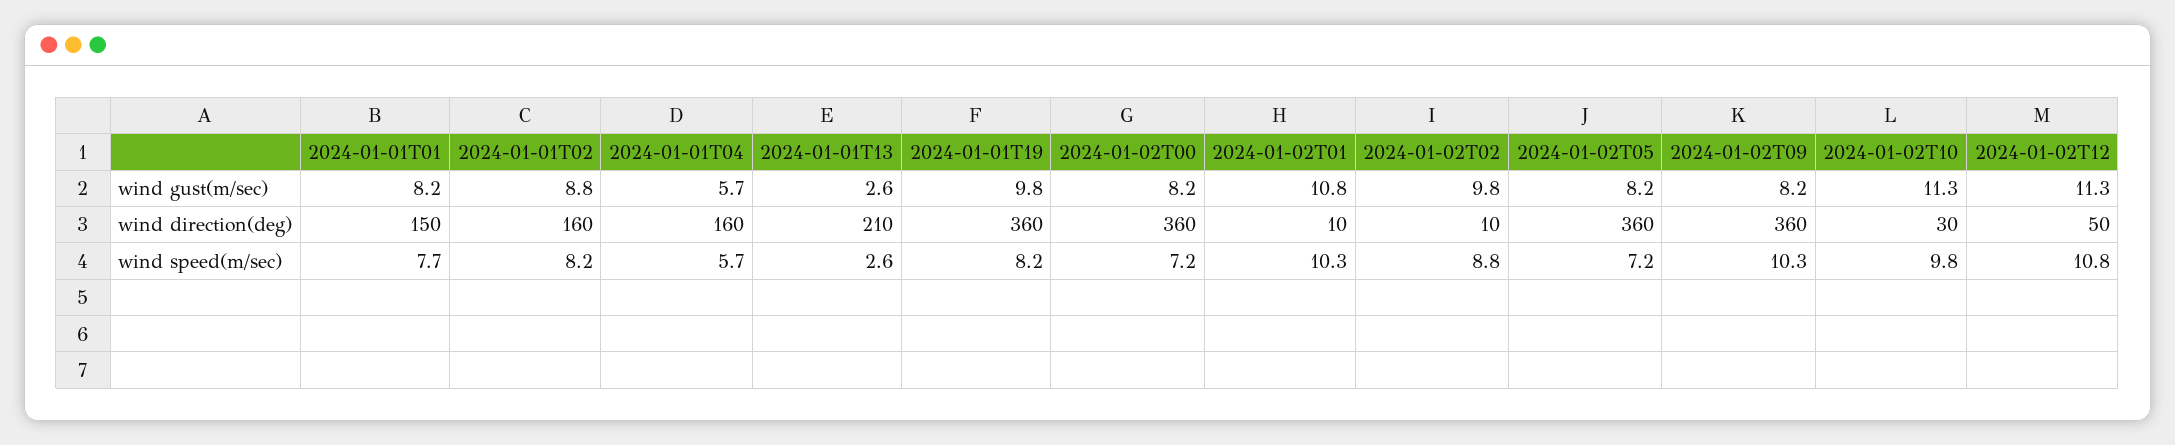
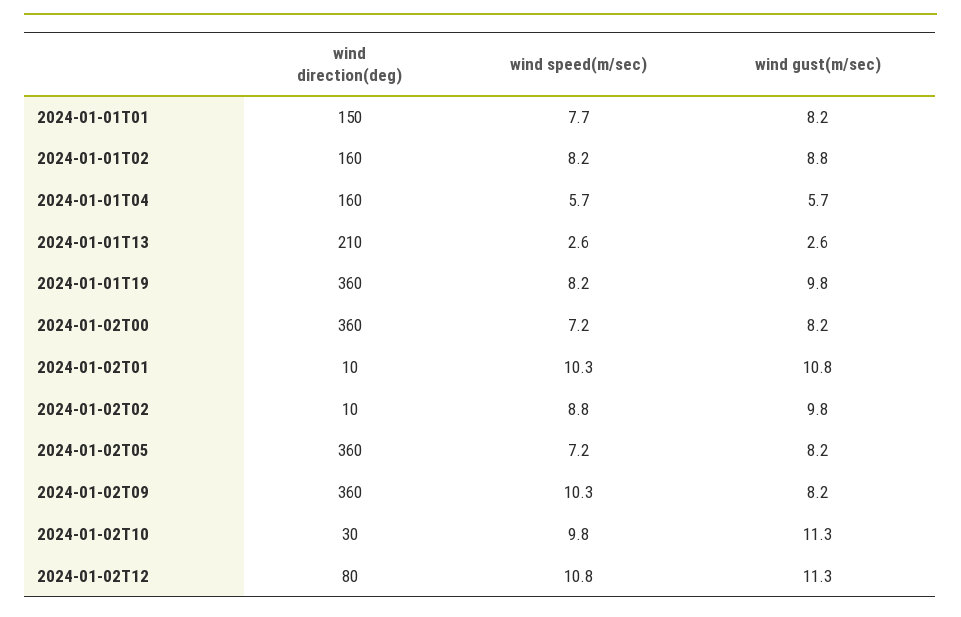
  {
    "2024-01-01T01": {
      "wind gust(m/sec)": 8.2,
      "wind direction(deg)": 150,
      "wind speed(m/sec)": 7.7
    },
    "2024-01-01T02": {
      "wind gust(m/sec)": 8.8,
      "wind direction(deg)": 160,
      "wind speed(m/sec)": 8.2
    },
    "2024-01-01T04": {
      "wind gust(m/sec)": 5.7,
      "wind direction(deg)": 160,
      "wind speed(m/sec)": 5.7
    },
    "2024-01-01T13": {
      "wind gust(m/sec)": 2.6,
      "wind direction(deg)": 210,
      "wind speed(m/sec)": 2.6
    },
    "2024-01-01T19": {
      "wind gust(m/sec)": 9.8,
      "wind direction(deg)": 360,
      "wind speed(m/sec)": 8.2
    },
    "2024-01-02T00": {
      "wind gust(m/sec)": 8.2,
      "wind direction(deg)": 360,
      "wind speed(m/sec)": 7.2
    },
    "2024-01-02T01": {
      "wind gust(m/sec)": 10.8,
      "wind direction(deg)": 10,
      "wind speed(m/sec)": 10.3
    },
    "2024-01-02T02": {
      "wind gust(m/sec)": 9.8,
      "wind direction(deg)": 10,
      "wind speed(m/sec)": 8.8
    },
    "2024-01-02T05": {
      "wind gust(m/sec)": 8.2,
      "wind direction(deg)": 360,
      "wind speed(m/sec)": 7.2
    },
    "2024-01-02T09": {
      "wind gust(m/sec)": 8.2,
      "wind direction(deg)": 360,
      "wind speed(m/sec)": 10.3
    },
    "2024-01-02T10": {
      "wind gust(m/sec)": 11.3,
      "wind direction(deg)": 30,
      "wind speed(m/sec)": 9.8
    },
    "2024-01-02T12": {
      "wind gust(m/sec)": 11.3,
-     "wind direction(deg)": 50,
+     "wind direction(deg)": 80,
      "wind speed(m/sec)": 10.8
    }
  }

